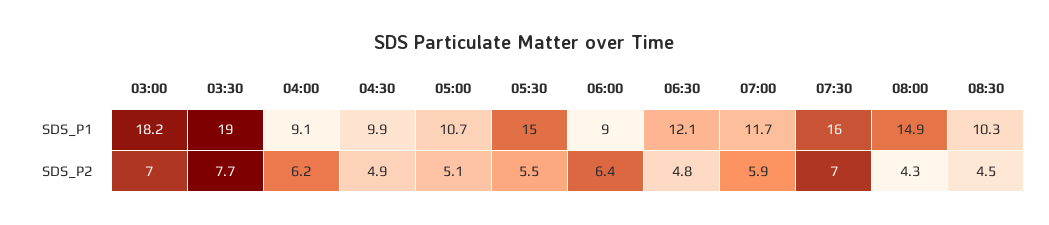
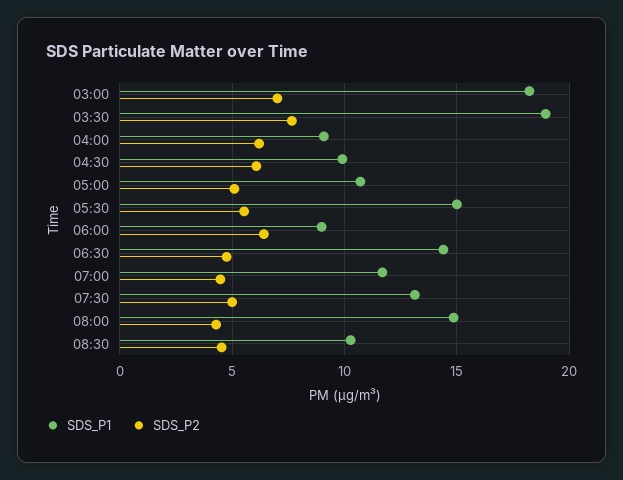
  {
    "SDS_P1": {
      "03:00": 18.2,
      "03:30": 19,
      "04:00": 9.1,
      "04:30": 9.9,
      "05:00": 10.7,
      "05:30": 15,
      "06:00": 9,
-     "06:30": 12.1,
+     "06:30": 14.5,
      "07:00": 11.7,
-     "07:30": 16,
+     "07:30": 13,
      "08:00": 14.9,
      "08:30": 10.3
    },
    "SDS_P2": {
      "03:00": 7,
      "03:30": 7.7,
      "04:00": 6.2,
-     "04:30": 4.9,
+     "04:30": 6,
      "05:00": 5.1,
      "05:30": 5.5,
      "06:00": 6.4,
      "06:30": 4.8,
-     "07:00": 5.9,
+     "07:00": 4.5,
-     "07:30": 7,
+     "07:30": 5,
      "08:00": 4.3,
      "08:30": 4.5
    }
  }

